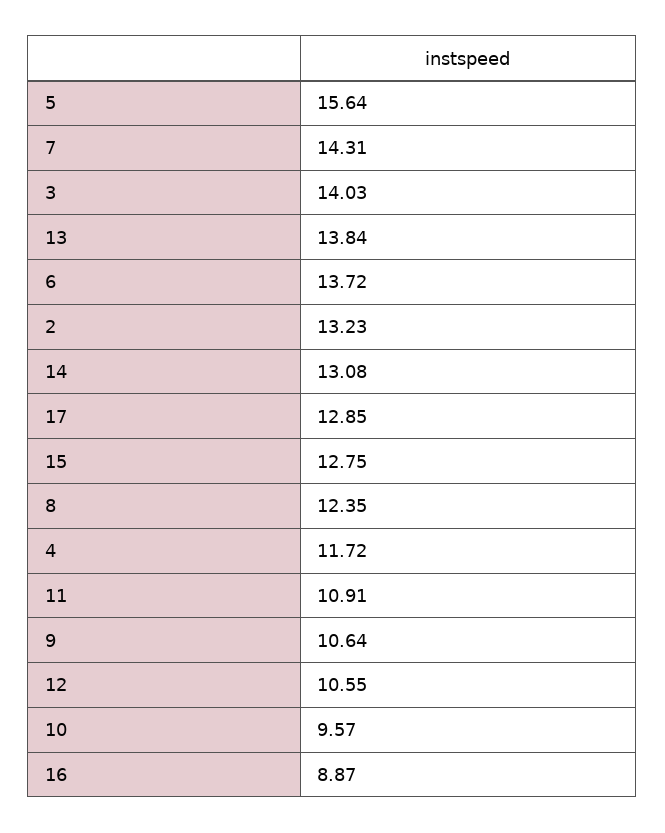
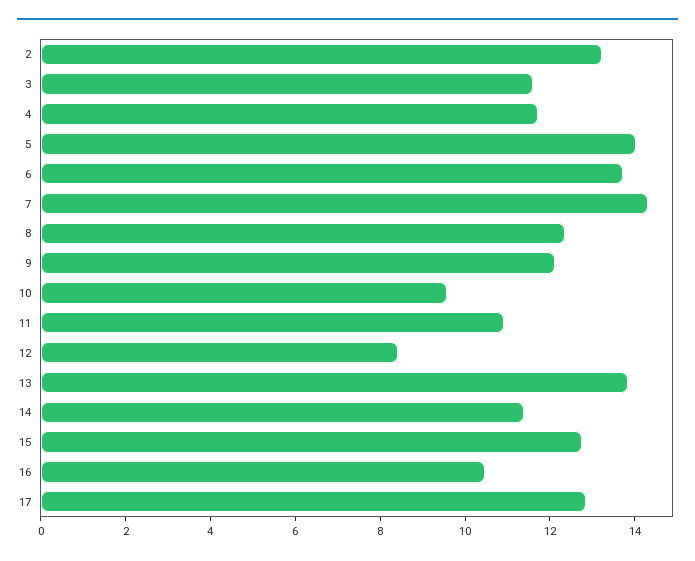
  {
-   "5": 15.64,
+   "5": 14,
    "7": 14.31,
-   "3": 14.03,
+   "3": 11.5,
    "13": 13.84,
    "6": 13.72,
    "2": 13.23,
-   "14": 13.08,
+   "14": 11.5,
    "17": 12.85,
    "15": 12.75,
    "8": 12.35,
    "4": 11.72,
    "11": 10.91,
-   "9": 10.64,
+   "9": 12,
-   "12": 10.55,
+   "12": 8.5,
    "10": 9.57,
-   "16": 8.87
+   "16": 10.5
  }

